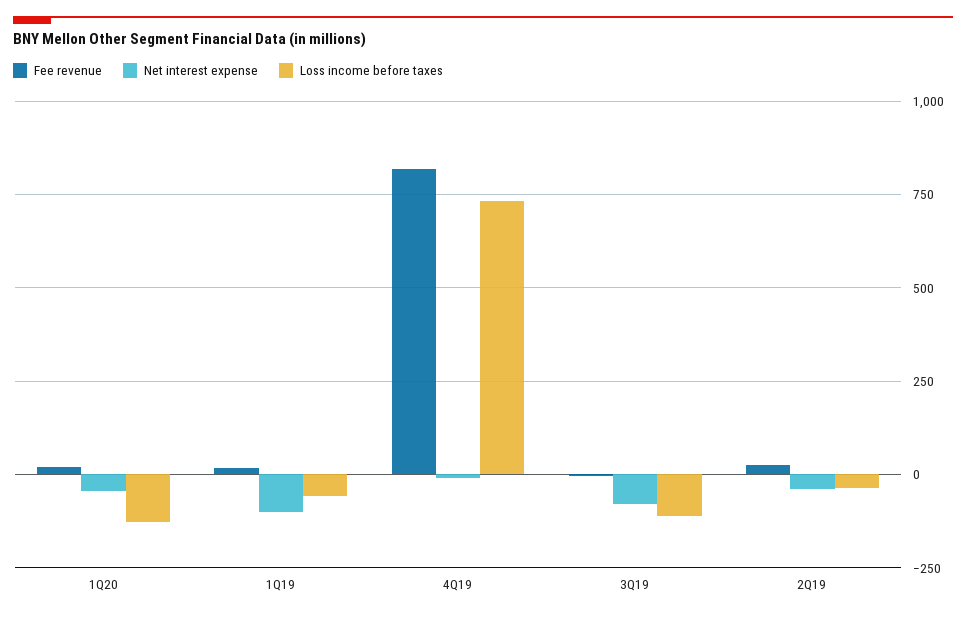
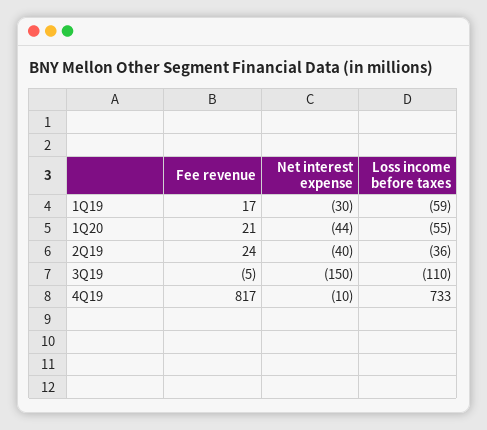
  {
    "Fee revenue": {
      "1Q20": 21,
      "1Q19": 17,
      "4Q19": 817,
      "3Q19": -5,
      "2Q19": 24
    },
    "Net interest expense": {
      "1Q20": -44,
-     "1Q19": -100,
+     "1Q19": -30,
      "4Q19": -10,
-     "3Q19": -75,
+     "3Q19": -150,
      "2Q19": -40
    },
    "Loss income before taxes": {
-     "1Q20": -125,
+     "1Q20": -55,
      "1Q19": -59,
      "4Q19": 733,
      "3Q19": -110,
      "2Q19": -36
    }
  }

